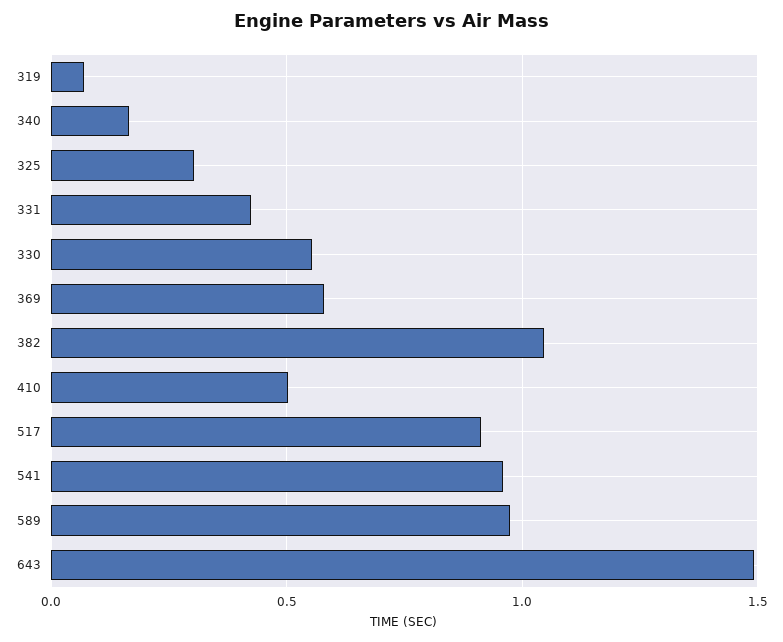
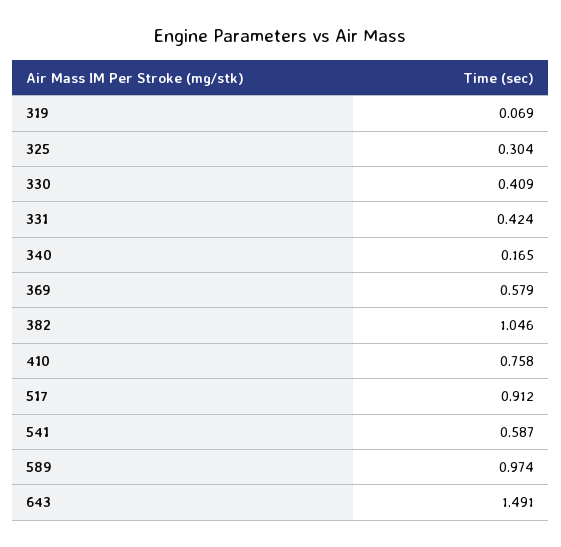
  {
    "319": 0.069,
    "340": 0.165,
    "325": 0.304,
    "331": 0.424,
-   "330": 0.55,
+   "330": 0.409,
    "369": 0.579,
    "382": 1.046,
-   "410": 0.5,
+   "410": 0.758,
    "517": 0.912,
-   "541": 0.95,
+   "541": 0.587,
    "589": 0.974,
    "643": 1.491
  }

